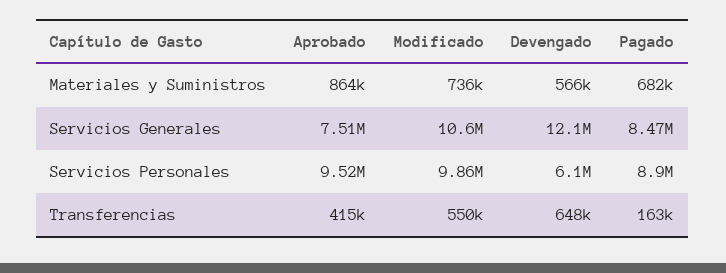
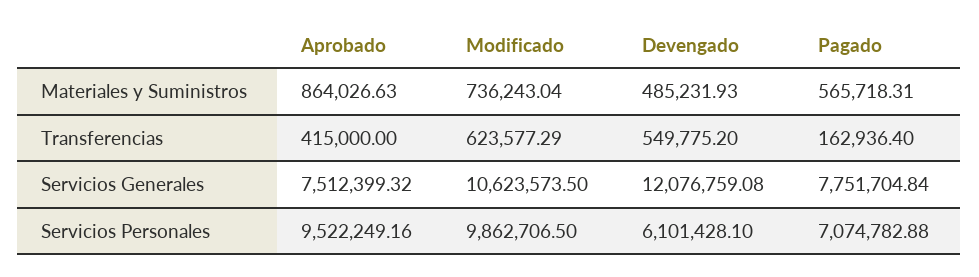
  {
    "Aprobado": {
      "Materiales y Suministros": 864026.63,
      "Servicios Generales": 7512399.32,
      "Servicios Personales": 9522249.16,
      "Transferencias": 415000
    },
    "Modificado": {
      "Materiales y Suministros": 736243.04,
      "Servicios Generales": 10623573.5,
      "Servicios Personales": 9862706.5,
-     "Transferencias": 550000
+     "Transferencias": 623577.29
    },
    "Devengado": {
-     "Materiales y Suministros": 566000,
+     "Materiales y Suministros": 485231.93,
      "Servicios Generales": 12076759.08,
      "Servicios Personales": 6101428.1,
-     "Transferencias": 648000
+     "Transferencias": 549775.2
    },
    "Pagado": {
-     "Materiales y Suministros": 682000,
+     "Materiales y Suministros": 565718.31,
-     "Servicios Generales": 8470000,
+     "Servicios Generales": 7751704.84,
-     "Servicios Personales": 8900000,
+     "Servicios Personales": 7074782.88,
      "Transferencias": 162936.4
    }
  }

